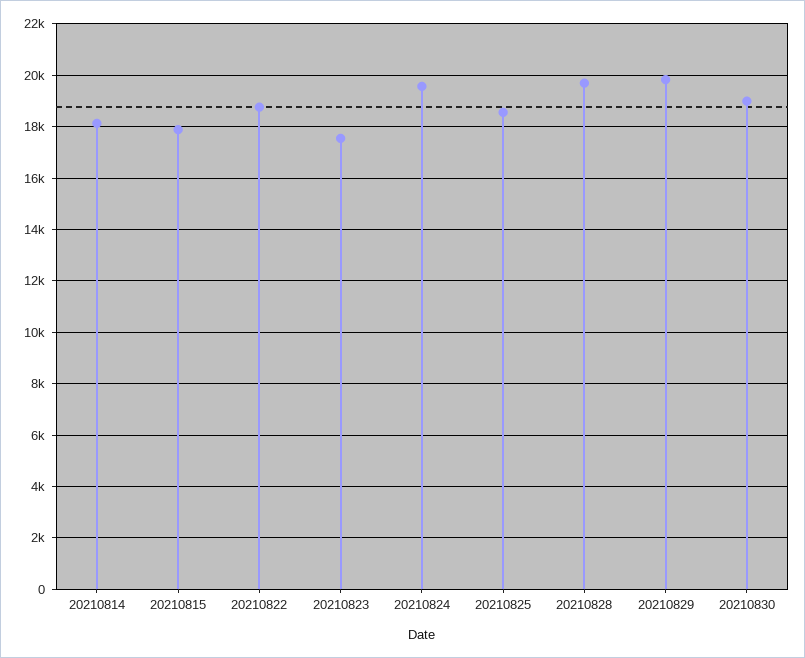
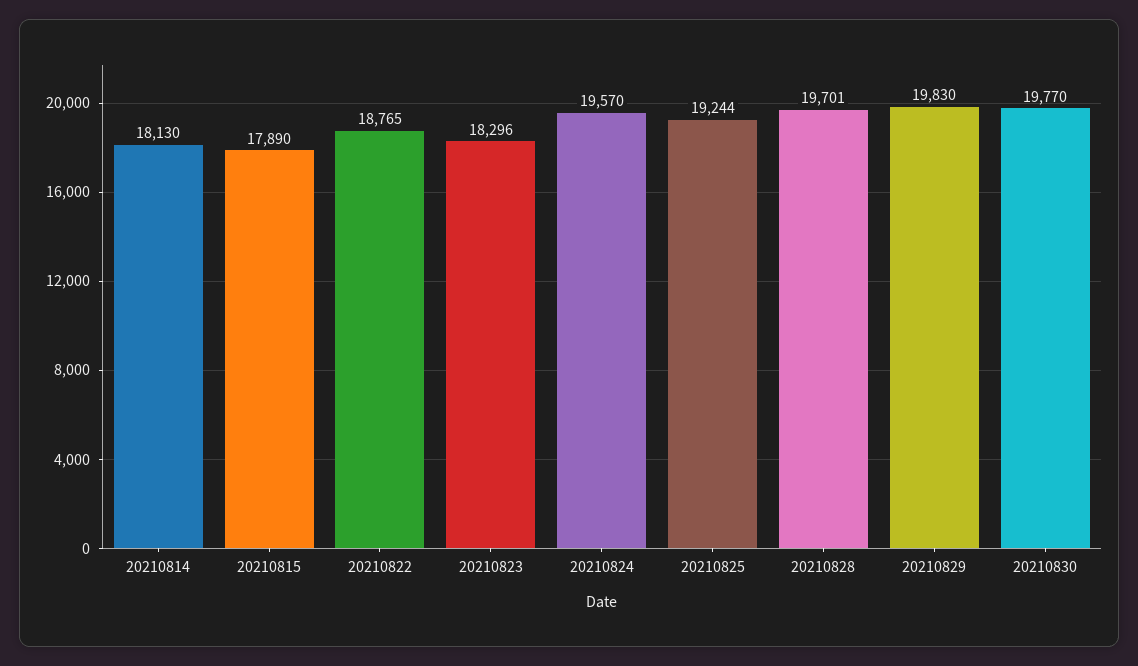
  {
    "20210814": 18130,
    "20210815": 17890,
    "20210822": 18765,
-   "20210823": 17500,
+   "20210823": 18296,
    "20210824": 19570,
-   "20210825": 18500,
+   "20210825": 19244,
    "20210828": 19701,
    "20210829": 19830,
-   "20210830": 19000
+   "20210830": 19770
  }

